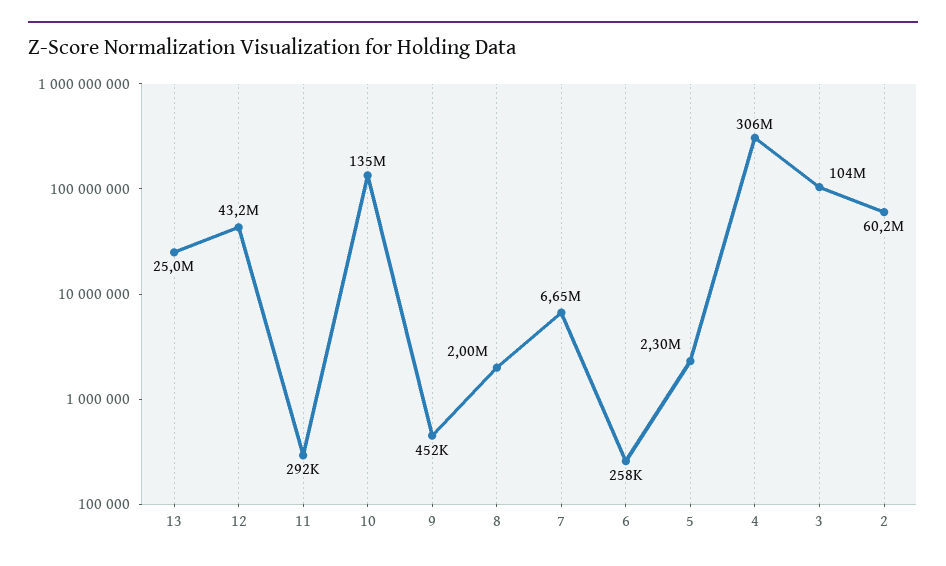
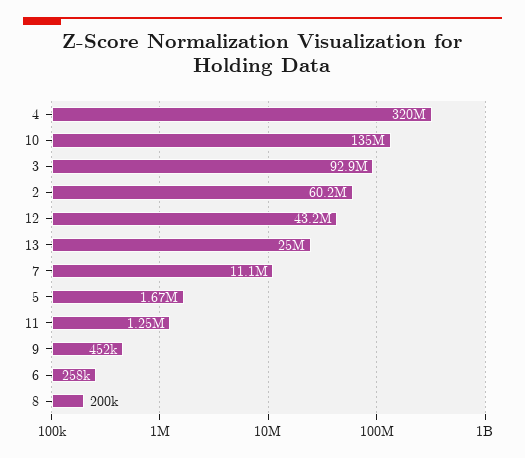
  {
    "13": 25000000,
    "12": 43200000,
-   "11": 292000,
+   "11": 1250000,
    "10": 135000000,
    "9": 452000,
-   "8": 2000000,
+   "8": 200000,
-   "7": 6650000,
+   "7": 11100000,
    "6": 258000,
-   "5": 2300000,
+   "5": 1670000,
-   "4": 306000000,
+   "4": 320000000,
-   "3": 104000000,
+   "3": 92900000,
    "2": 60200000
  }

